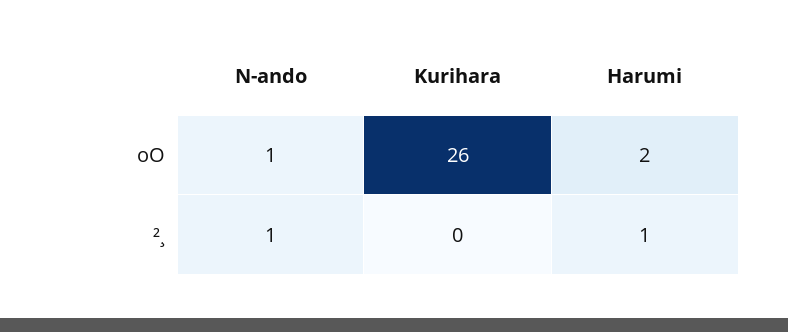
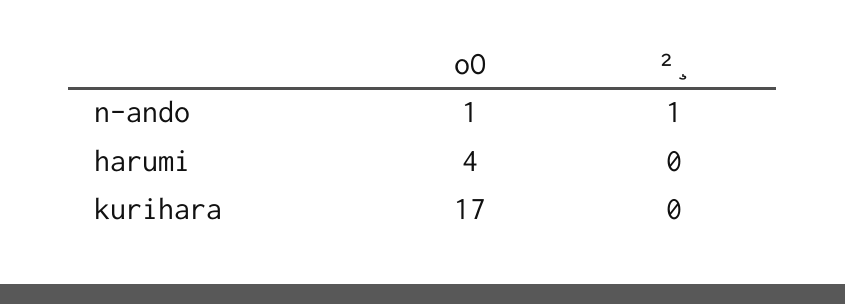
  {
    "N-ando": {
      "oO": 1,
      "²¸": 1
    },
    "Kurihara": {
-     "oO": 26,
+     "oO": 17,
      "²¸": 0
    },
    "Harumi": {
-     "oO": 2,
+     "oO": 4,
-     "²¸": 1
+     "²¸": 0
    }
  }

